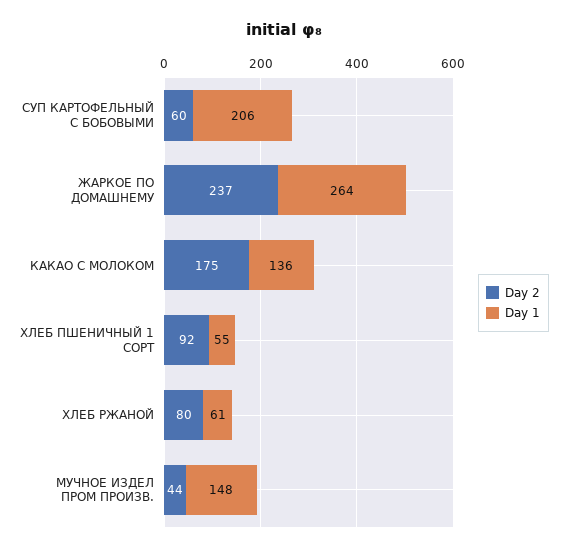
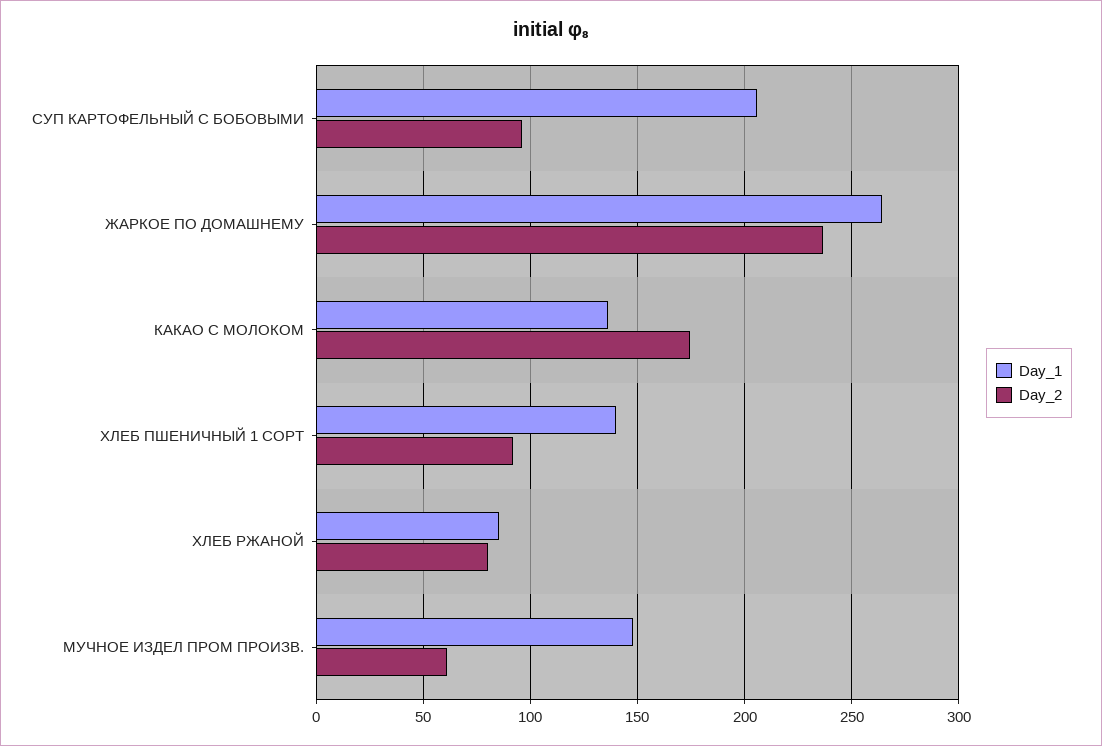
  {
    "Day 2": {
-     "СУП КАРТОФЕЛЬНЫЙ С БОБОВЫМИ": 60,
+     "СУП КАРТОФЕЛЬНЫЙ С БОБОВЫМИ": 95,
      "ЖАРКОЕ ПО ДОМАШНЕМУ": 237,
      "КАКАО С МОЛОКОМ": 175,
      "ХЛЕБ ПШЕНИЧНЫЙ 1 СОРТ": 92,
      "ХЛЕБ РЖАНОЙ": 80,
-     "МУЧНОЕ ИЗДЕЛ ПРОМ ПРОИЗВ.": 44
+     "МУЧНОЕ ИЗДЕЛ ПРОМ ПРОИЗВ.": 60
    },
    "Day 1": {
      "СУП КАРТОФЕЛЬНЫЙ С БОБОВЫМИ": 206,
      "ЖАРКОЕ ПО ДОМАШНЕМУ": 264,
      "КАКАО С МОЛОКОМ": 136,
-     "ХЛЕБ ПШЕНИЧНЫЙ 1 СОРТ": 55,
+     "ХЛЕБ ПШЕНИЧНЫЙ 1 СОРТ": 140,
-     "ХЛЕБ РЖАНОЙ": 61,
+     "ХЛЕБ РЖАНОЙ": 85,
      "МУЧНОЕ ИЗДЕЛ ПРОМ ПРОИЗВ.": 148
    }
  }

